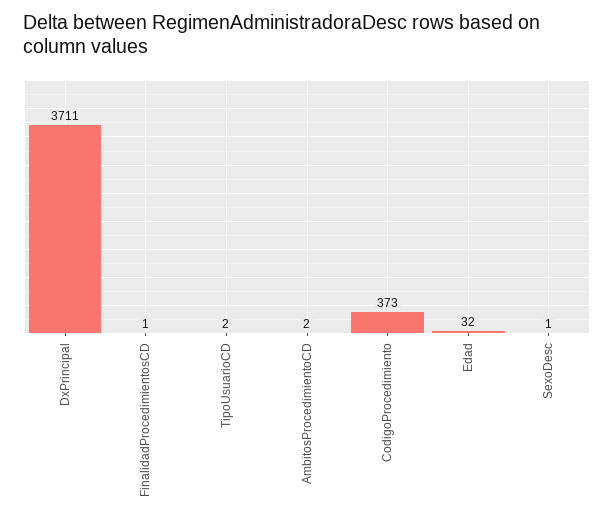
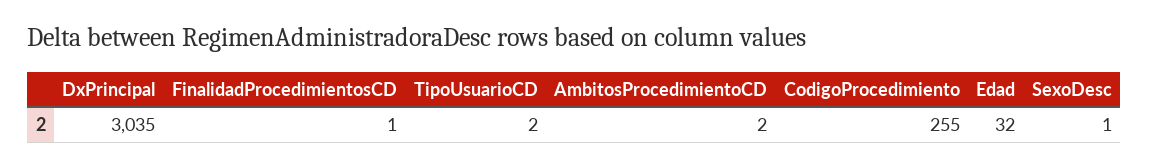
  {
-   "DxPrincipal": 3711,
+   "DxPrincipal": 3035,
    "FinalidadProcedimientosCD": 1,
    "TipoUsuarioCD": 2,
    "AmbitosProcedimientoCD": 2,
-   "CodigoProcedimiento": 373,
+   "CodigoProcedimiento": 255,
    "Edad": 32,
    "SexoDesc": 1
  }

